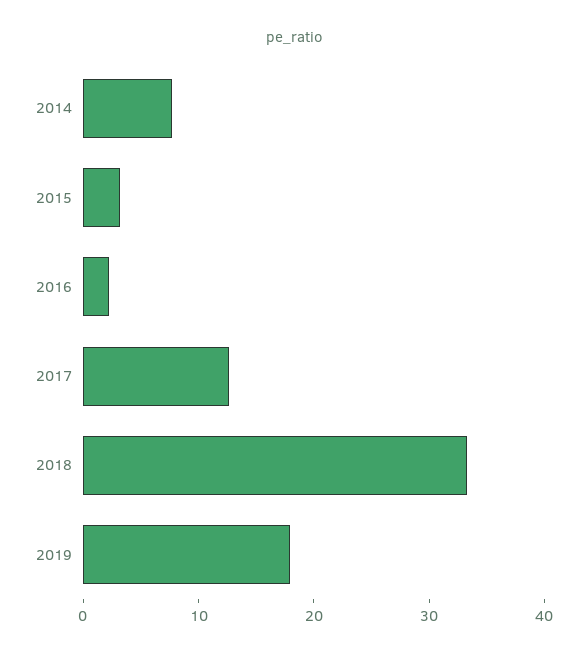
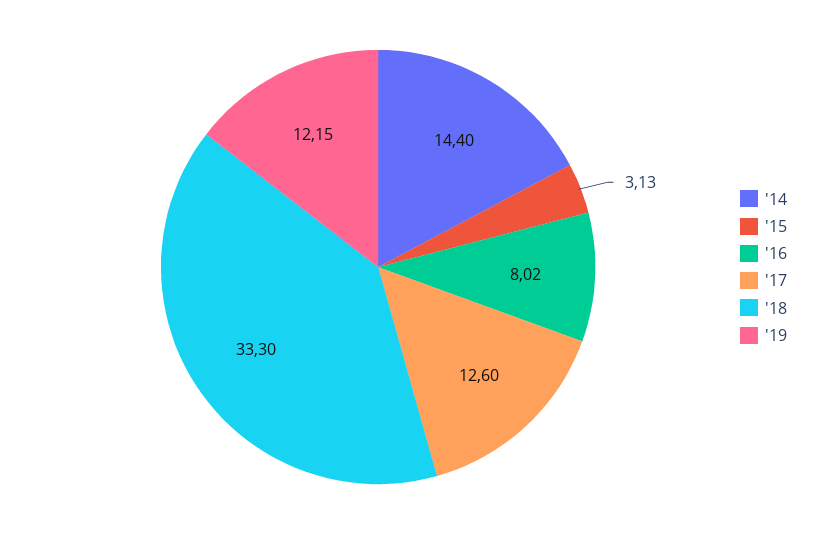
  {
-   "2014": 8,
+   "2014": 14.4,
    "2015": 3.13,
-   "2016": 2,
+   "2016": 8.02,
    "2017": 12.6,
    "2018": 33.3,
-   "2019": 18
+   "2019": 12.15
  }

